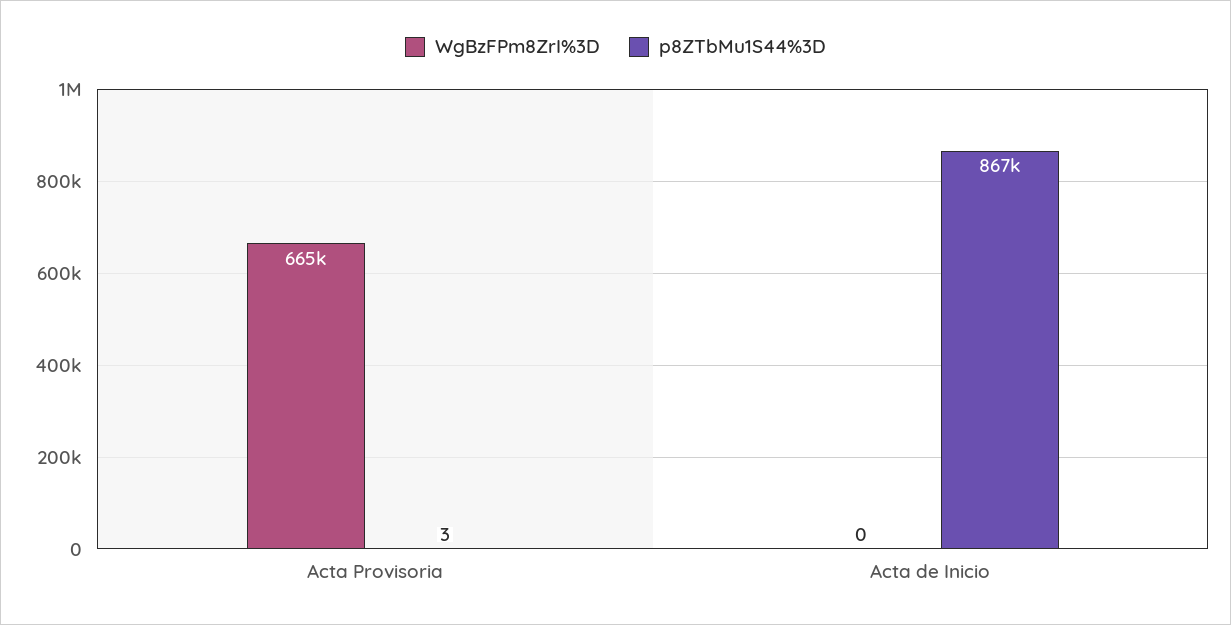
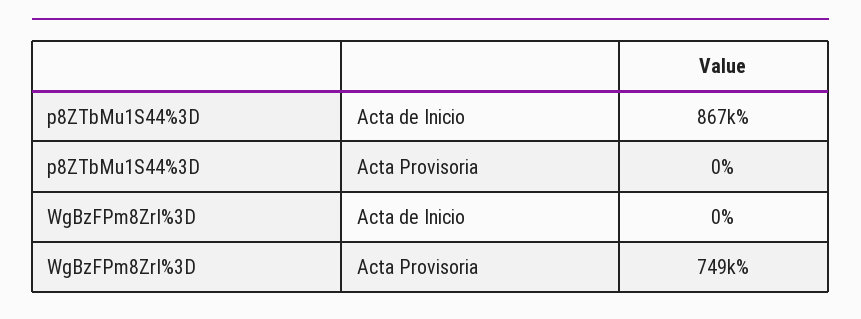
  {
    "WgBzFPm8ZrI%3D": {
-     "Acta Provisoria": 665000,
+     "Acta Provisoria": 749000,
      "Acta de Inicio": 0
    },
    "p8ZTbMu1S44%3D": {
-     "Acta Provisoria": 3,
+     "Acta Provisoria": 0,
      "Acta de Inicio": 867000
    }
  }

